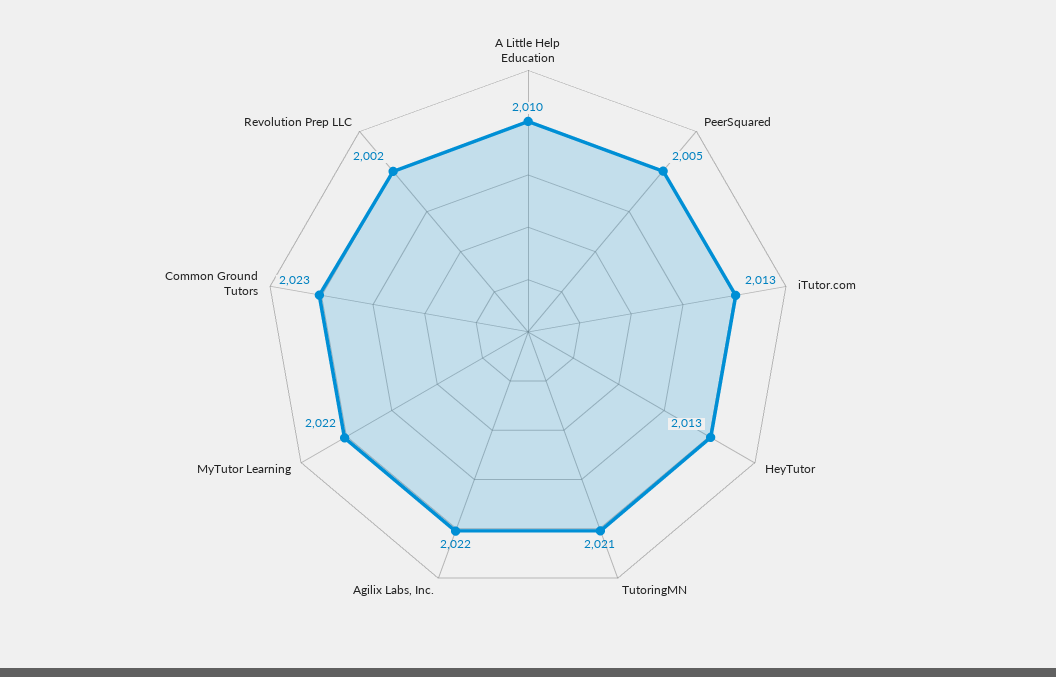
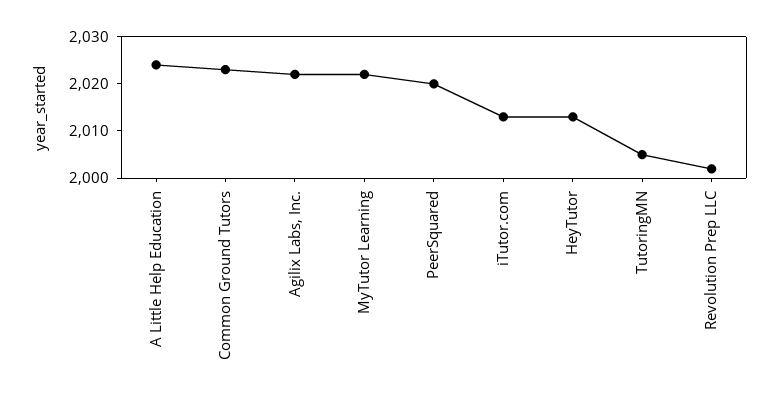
  {
-   "A Little Help Education": 2010,
+   "A Little Help Education": 2025,
-   "PeerSquared": 2005,
+   "PeerSquared": 2020,
    "iTutor.com": 2013,
    "HeyTutor": 2013,
-   "TutoringMN": 2021,
+   "TutoringMN": 2005,
    "Agilix Labs, Inc.": 2022,
    "MyTutor Learning": 2022,
    "Common Ground Tutors": 2023,
    "Revolution Prep LLC": 2002
  }

